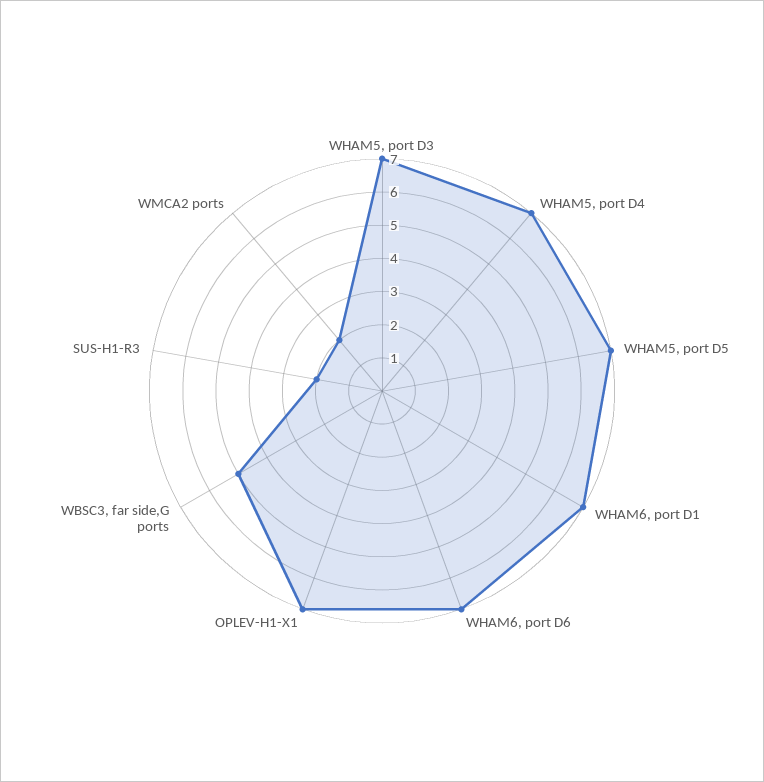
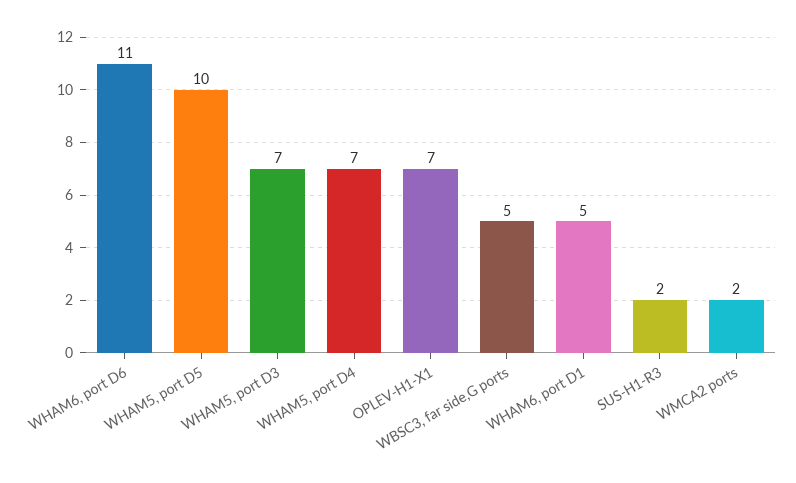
  {
    "WHAM5, port D3": 7,
    "WHAM5, port D4": 7,
-   "WHAM5, port D5": 7,
+   "WHAM5, port D5": 10,
-   "WHAM6, port D1": 7,
+   "WHAM6, port D1": 5,
-   "WHAM6, port D6": 7,
+   "WHAM6, port D6": 11,
    "OPLEV-H1-X1": 7,
    "WBSC3, far side,G ports": 5,
    "SUS-H1-R3": 2,
    "WMCA2 ports": 2
  }

